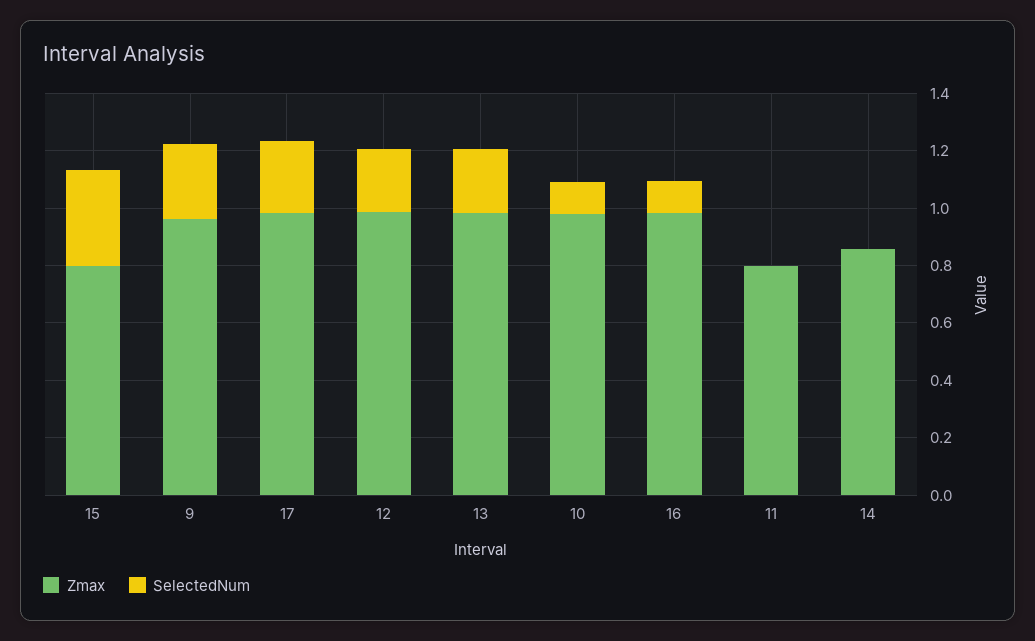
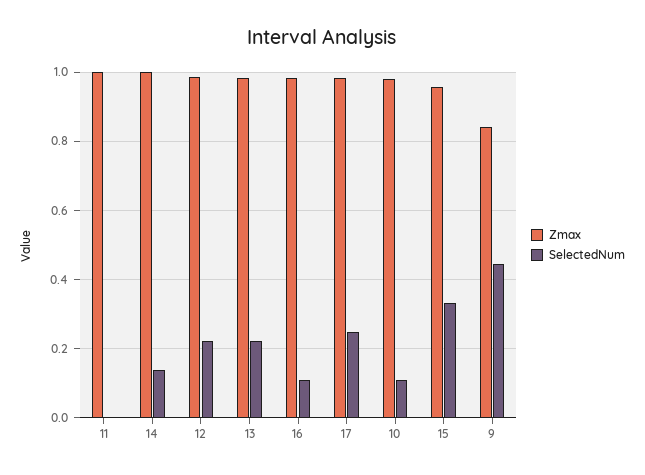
  {
    "Zmax": {
-     "15": 0.8,
+     "15": 0.96,
-     "9": 0.95,
+     "9": 0.84,
      "17": 0.98,
      "12": 0.98,
      "13": 0.98,
      "10": 0.98,
      "16": 0.98,
-     "11": 0.8,
+     "11": 1,
-     "14": 0.85
+     "14": 1
    },
    "SelectedNum": {
      "15": 0.34,
-     "9": 0.25,
+     "9": 0.44,
      "17": 0.26,
      "12": 0.22,
      "13": 0.22,
      "10": 0.12,
      "16": 0.12,
      "11": 0,
-     "14": 0
+     "14": 0.14
    }
  }

